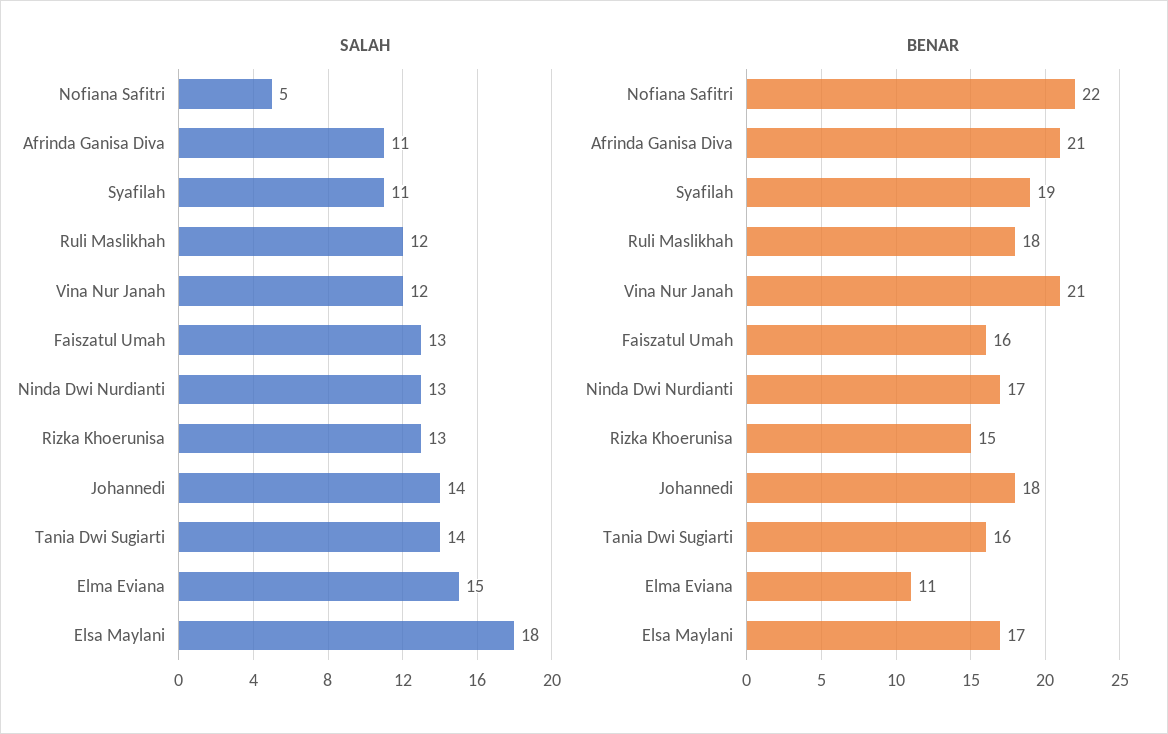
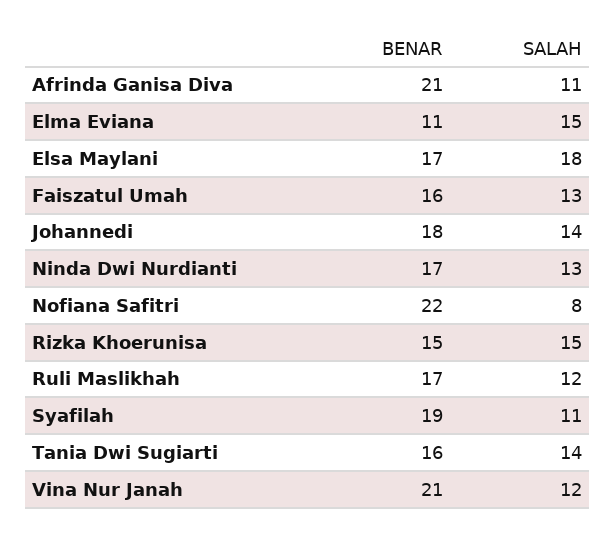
  {
    "SALAH": {
-     "Nofiana Safitri": 5,
+     "Nofiana Safitri": 8,
      "Afrinda Ganisa Diva": 11,
      "Syafilah": 11,
      "Ruli Maslikhah": 12,
      "Vina Nur Janah": 12,
      "Faiszatul Umah": 13,
      "Ninda Dwi Nurdianti": 13,
-     "Rizka Khoerunisa": 13,
+     "Rizka Khoerunisa": 15,
      "Johannedi": 14,
      "Tania Dwi Sugiarti": 14,
      "Elma Eviana": 15,
      "Elsa Maylani": 18
    },
    "BENAR": {
      "Nofiana Safitri": 22,
      "Afrinda Ganisa Diva": 21,
      "Syafilah": 19,
-     "Ruli Maslikhah": 18,
+     "Ruli Maslikhah": 17,
      "Vina Nur Janah": 21,
      "Faiszatul Umah": 16,
      "Ninda Dwi Nurdianti": 17,
      "Rizka Khoerunisa": 15,
      "Johannedi": 18,
      "Tania Dwi Sugiarti": 16,
      "Elma Eviana": 11,
      "Elsa Maylani": 17
    }
  }

